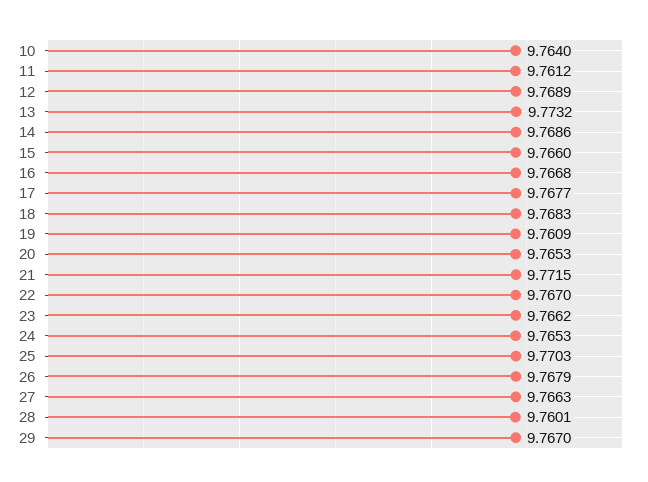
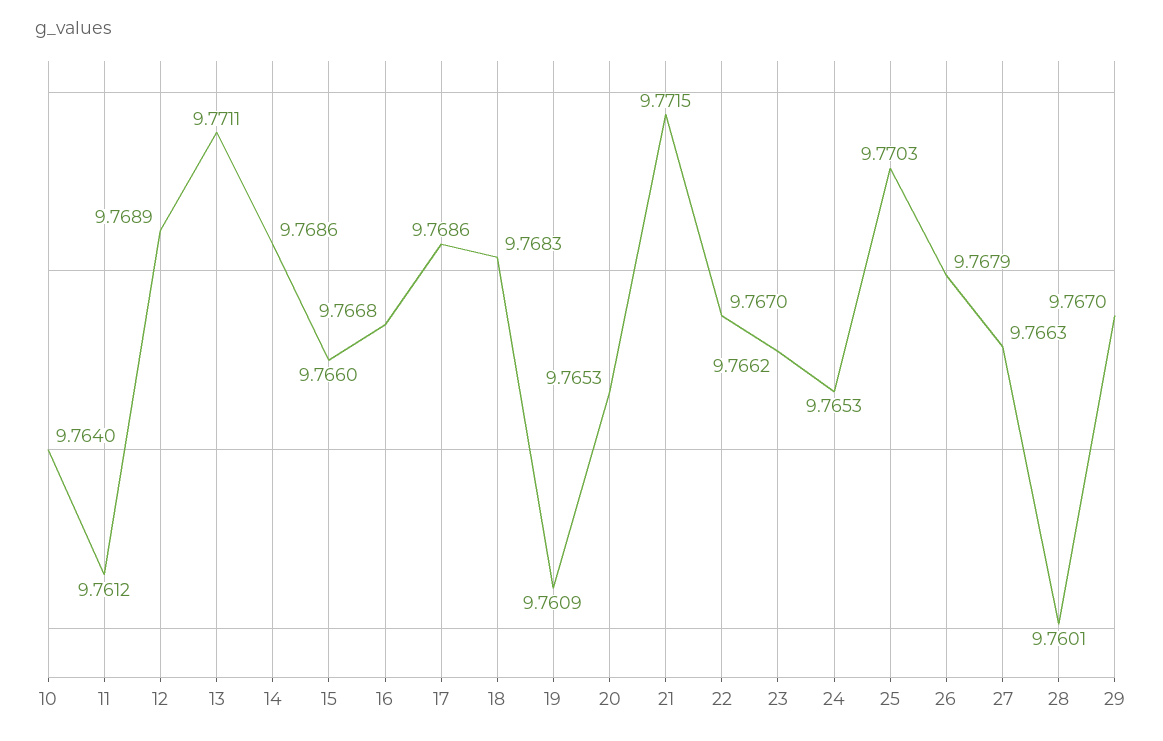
  {
    "10": 9.764,
    "11": 9.7612,
    "12": 9.7689,
-   "13": 9.7732,
+   "13": 9.7711,
    "14": 9.7686,
    "15": 9.766,
    "16": 9.7668,
-   "17": 9.7677,
+   "17": 9.7686,
    "18": 9.7683,
    "19": 9.7609,
    "20": 9.7653,
    "21": 9.7715,
    "22": 9.767,
    "23": 9.7662,
    "24": 9.7653,
    "25": 9.7703,
    "26": 9.7679,
    "27": 9.7663,
    "28": 9.7601,
    "29": 9.767
  }

